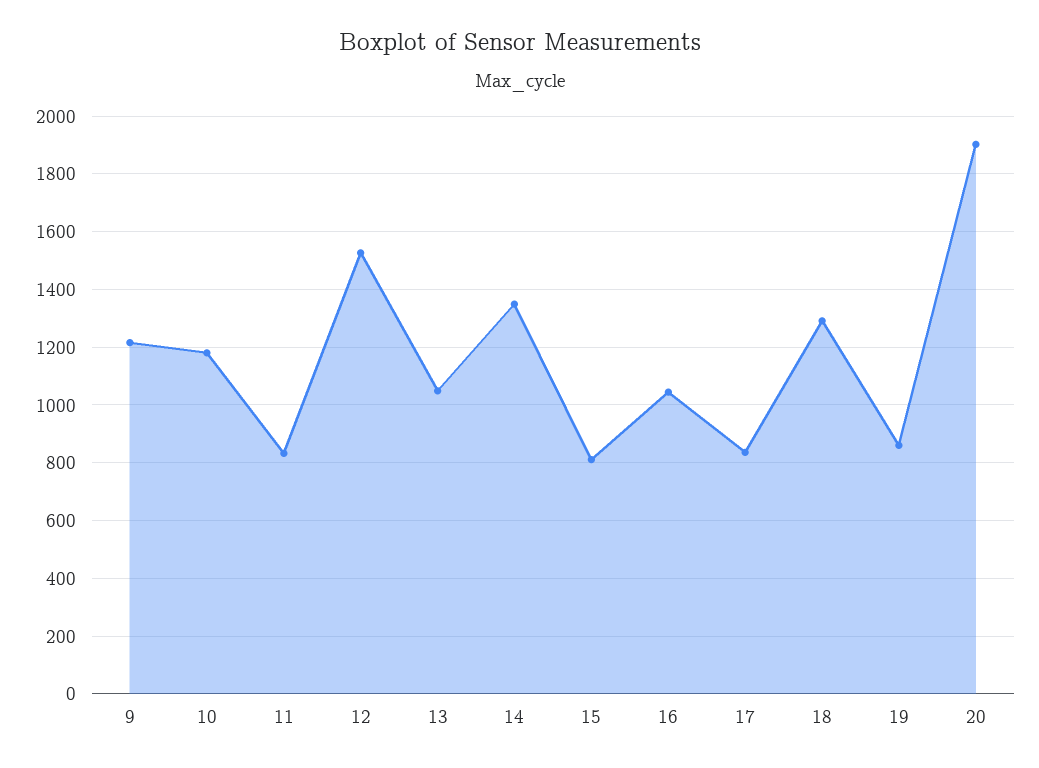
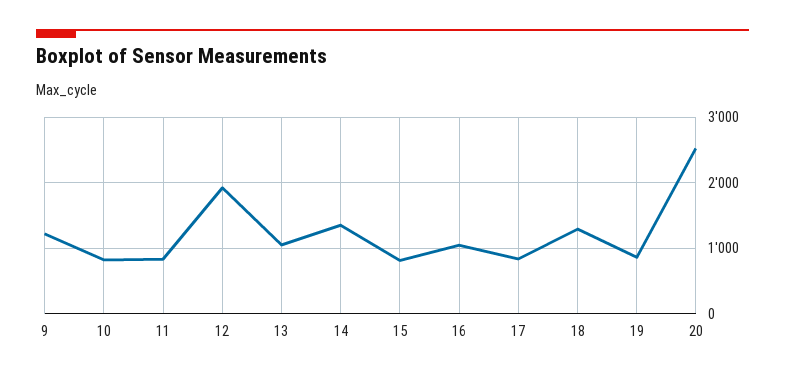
  {
    "9": 1225,
-   "10": 1175,
+   "10": 800,
    "11": 825,
-   "12": 1525,
+   "12": 1900,
    "13": 1050,
    "14": 1350,
    "15": 800,
    "16": 1050,
    "17": 825,
    "18": 1300,
    "19": 850,
-   "20": 1900
+   "20": 2500
  }

